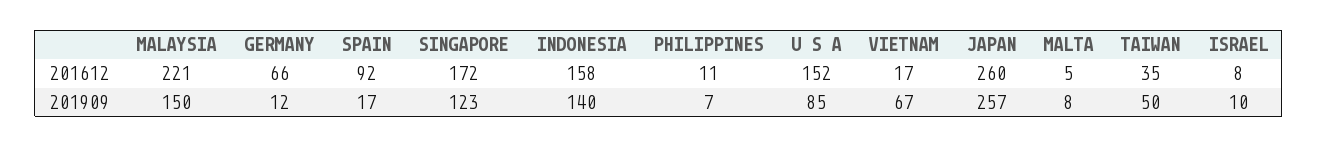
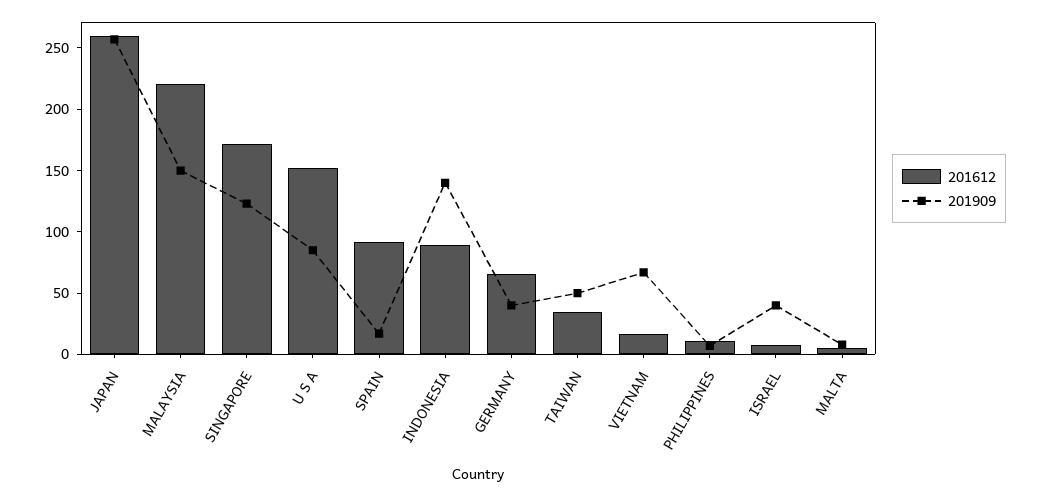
  {
    "201612": {
      "MALAYSIA": 221,
      "GERMANY": 66,
      "SPAIN": 92,
      "SINGAPORE": 172,
-     "INDONESIA": 158,
+     "INDONESIA": 90,
      "PHILIPPINES": 11,
      "U S A": 152,
      "VIETNAM": 17,
      "JAPAN": 260,
      "MALTA": 5,
      "TAIWAN": 35,
      "ISRAEL": 8
    },
    "201909": {
      "MALAYSIA": 150,
-     "GERMANY": 12,
+     "GERMANY": 40,
      "SPAIN": 17,
      "SINGAPORE": 123,
      "INDONESIA": 140,
      "PHILIPPINES": 7,
      "U S A": 85,
      "VIETNAM": 67,
      "JAPAN": 257,
      "MALTA": 8,
      "TAIWAN": 50,
-     "ISRAEL": 10
+     "ISRAEL": 40
    }
  }

